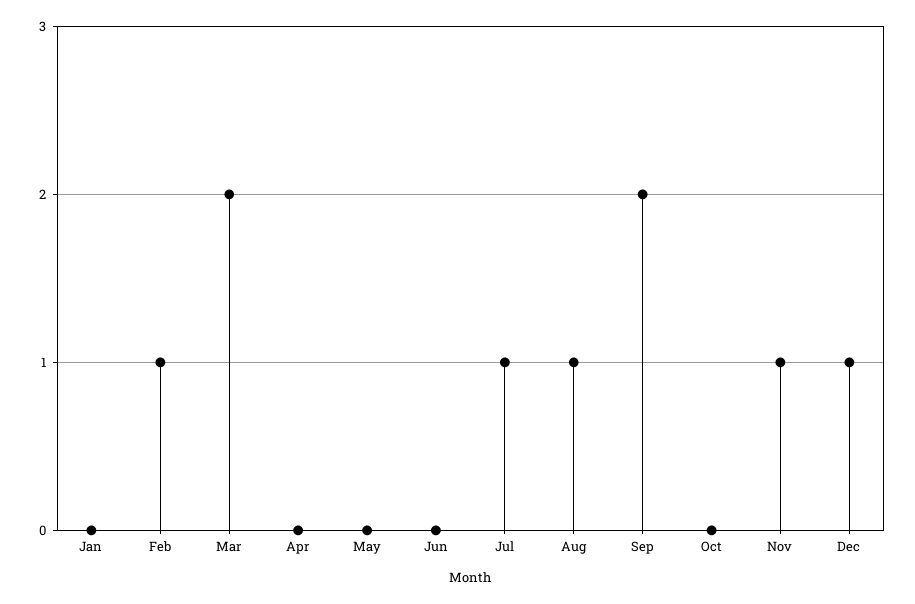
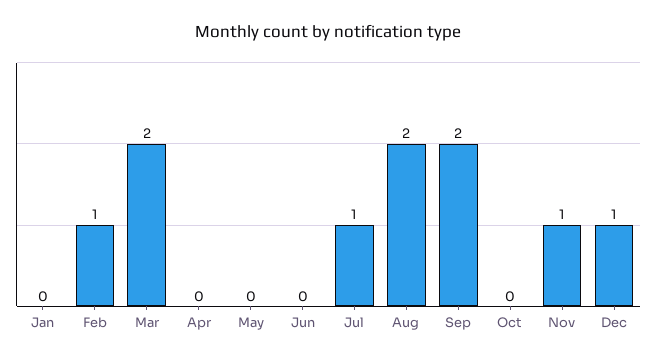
  {
    "Jan": 0,
    "Feb": 1,
    "Mar": 2,
    "Apr": 0,
    "May": 0,
    "Jun": 0,
    "Jul": 1,
-   "Aug": 1,
+   "Aug": 2,
    "Sep": 2,
    "Oct": 0,
    "Nov": 1,
    "Dec": 1
  }

